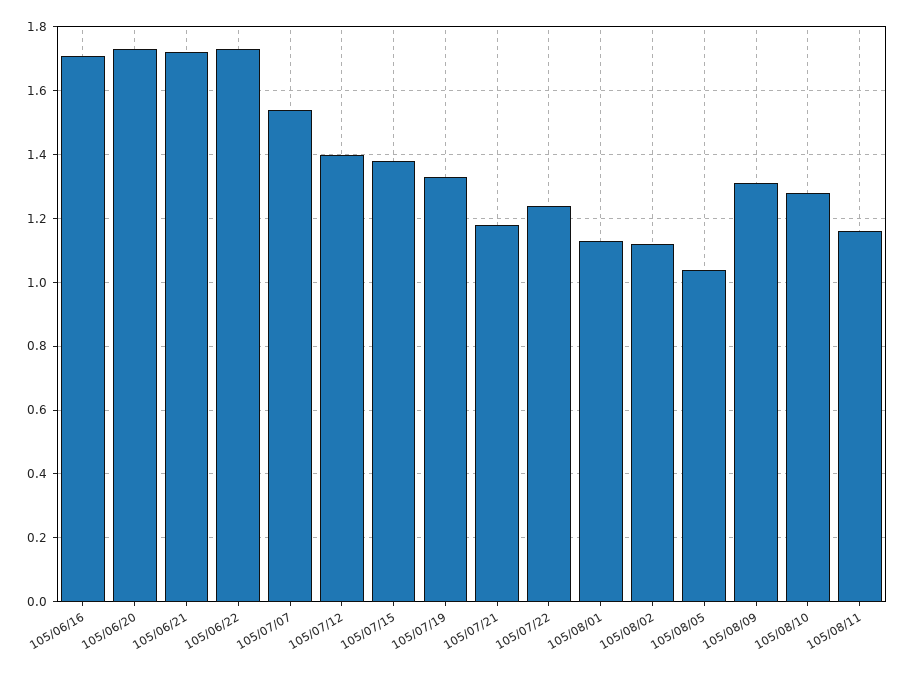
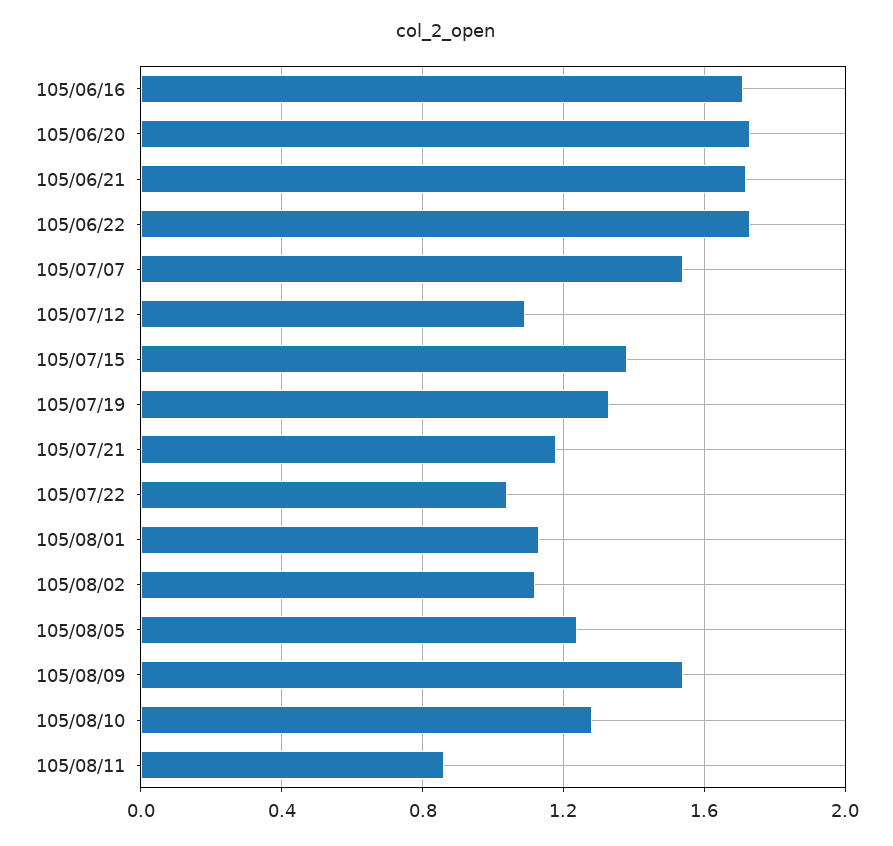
  {
    "105/06/16": 1.7,
    "105/06/20": 1.75,
    "105/06/21": 1.7,
    "105/06/22": 1.75,
    "105/07/07": 1.55,
-   "105/07/12": 1.4,
+   "105/07/12": 1.1,
    "105/07/15": 1.4,
    "105/07/19": 1.35,
    "105/07/21": 1.2,
-   "105/07/22": 1.25,
+   "105/07/22": 1.05,
    "105/08/01": 1.15,
    "105/08/02": 1.1,
-   "105/08/05": 1.05,
+   "105/08/05": 1.25,
-   "105/08/09": 1.3,
+   "105/08/09": 1.55,
    "105/08/10": 1.3,
-   "105/08/11": 1.15
+   "105/08/11": 0.85
  }

